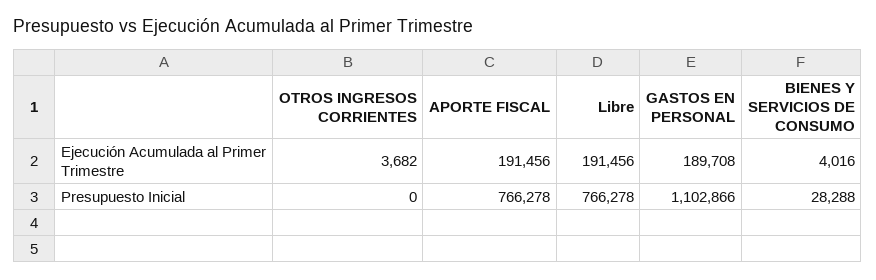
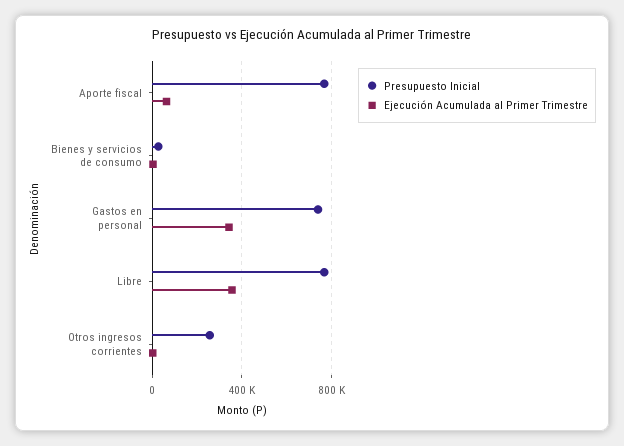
  {
    "Ejecución Acumulada al Primer Trimestre": {
      "OTROS INGRESOS CORRIENTES": 3682,
-     "APORTE FISCAL": 191456,
+     "APORTE FISCAL": 50000,
-     "Libre": 191456,
+     "Libre": 350000,
-     "GASTOS EN PERSONAL": 189708,
+     "GASTOS EN PERSONAL": 350000,
      "BIENES Y SERVICIOS DE CONSUMO": 4016
    },
    "Presupuesto Inicial": {
-     "OTROS INGRESOS CORRIENTES": 0,
+     "OTROS INGRESOS CORRIENTES": 250000,
      "APORTE FISCAL": 766278,
      "Libre": 766278,
-     "GASTOS EN PERSONAL": 1102866,
+     "GASTOS EN PERSONAL": 750000,
      "BIENES Y SERVICIOS DE CONSUMO": 28288
    }
  }

